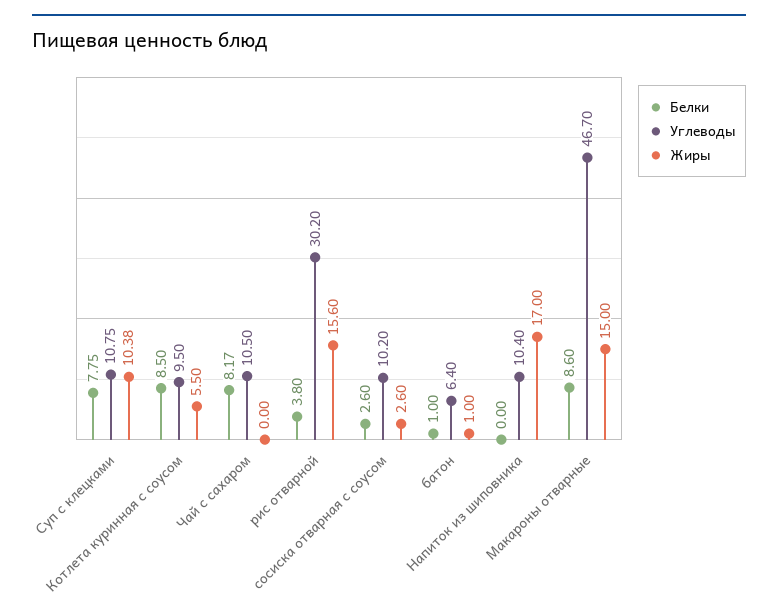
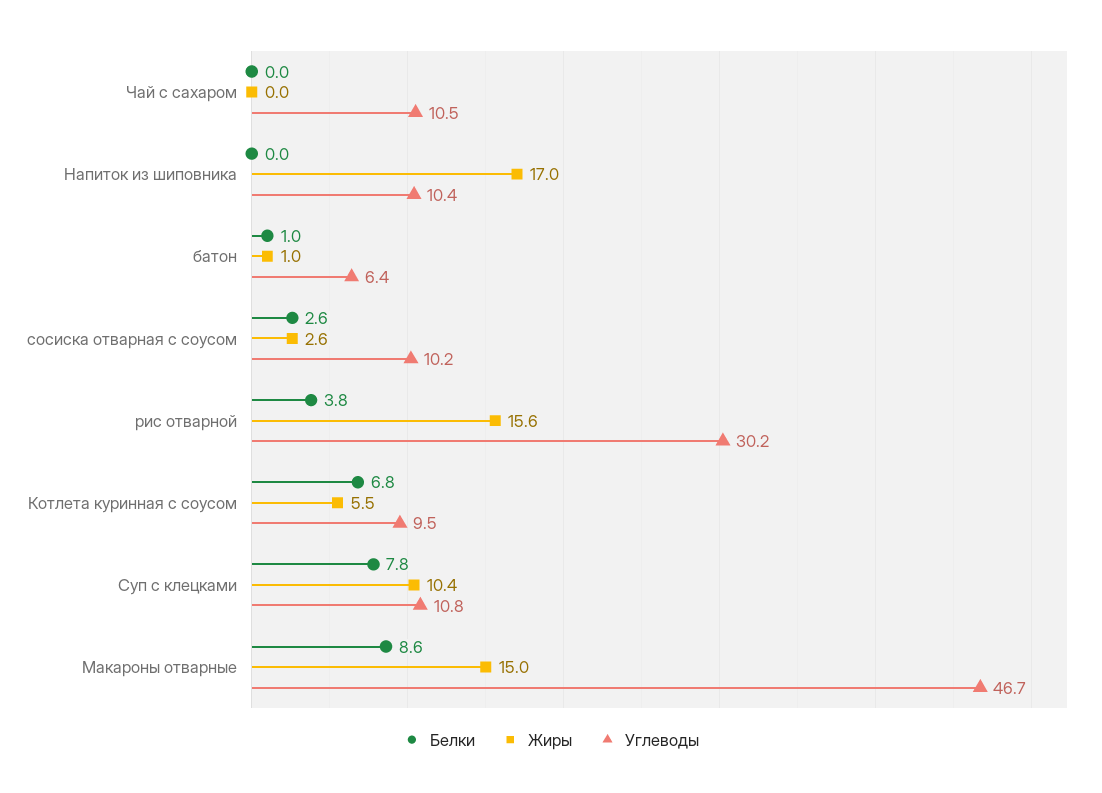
  {
    "Белки": {
      "Суп с клецками": 7.75,
-     "Котлета куринная с соусом": 8.5,
+     "Котлета куринная с соусом": 6.8,
-     "Чай с сахаром": 8.17,
+     "Чай с сахаром": 0,
      "рис отварной": 3.8,
      "сосиска отварная с соусом": 2.6,
      "батон": 1,
      "Напиток из шиповника": 0,
      "Макароны отварные": 8.6
    },
    "Углеводы": {
      "Суп с клецками": 10.75,
      "Котлета куринная с соусом": 9.5,
      "Чай с сахаром": 10.5,
      "рис отварной": 30.2,
      "сосиска отварная с соусом": 10.2,
      "батон": 6.4,
      "Напиток из шиповника": 10.4,
      "Макароны отварные": 46.7
    },
    "Жиры": {
      "Суп с клецками": 10.38,
      "Котлета куринная с соусом": 5.5,
      "Чай с сахаром": 0,
      "рис отварной": 15.6,
      "сосиска отварная с соусом": 2.6,
      "батон": 1,
      "Напиток из шиповника": 17,
      "Макароны отварные": 15
    }
  }

